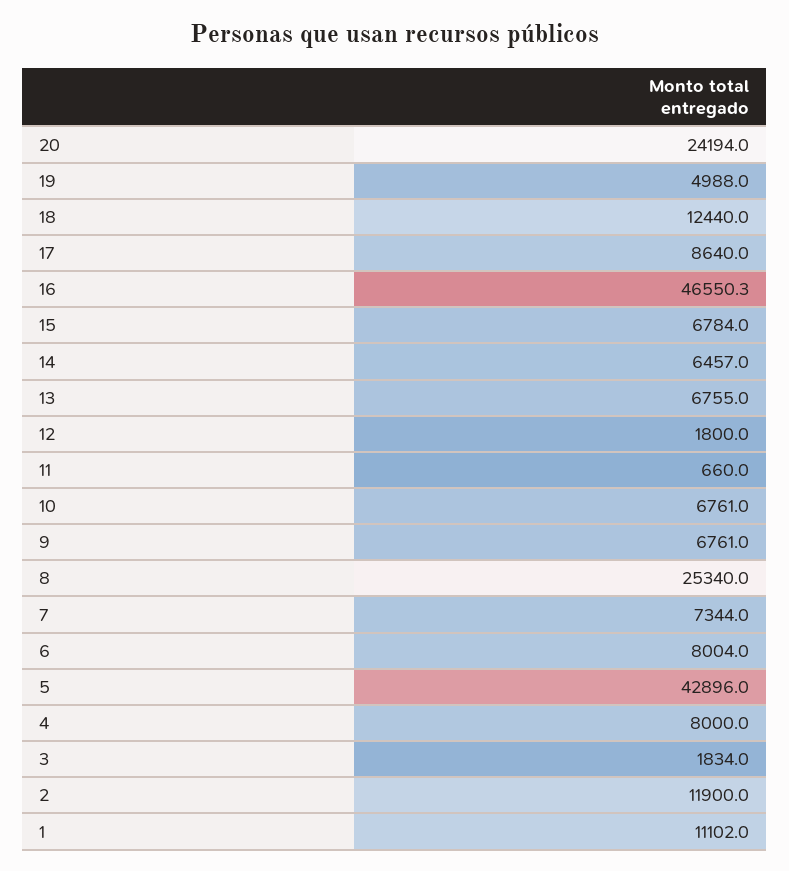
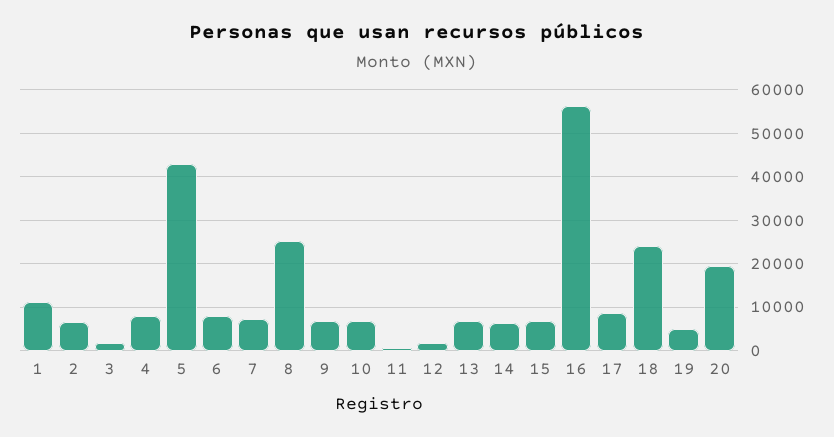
  {
-   "20": 24194,
+   "20": 20000,
    "19": 4988,
-   "18": 12440,
+   "18": 24000,
    "17": 8640,
-   "16": 46550.3,
+   "16": 56000,
    "15": 6784,
    "14": 6457,
    "13": 6755,
    "12": 1800,
    "11": 660,
    "10": 6761,
    "9": 6761,
    "8": 25340,
    "7": 7344,
    "6": 8004,
    "5": 42896,
    "4": 8000,
    "3": 1834,
-   "2": 11900,
+   "2": 6000,
    "1": 11102
  }

